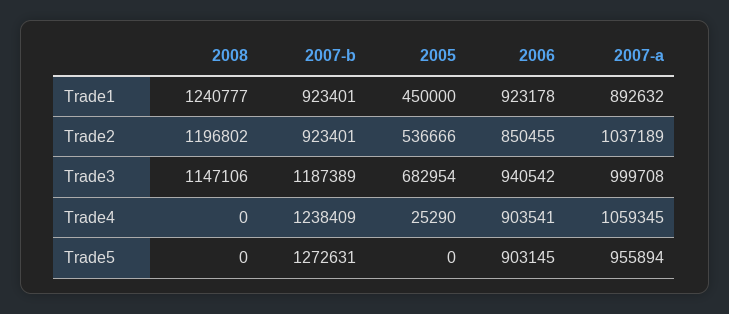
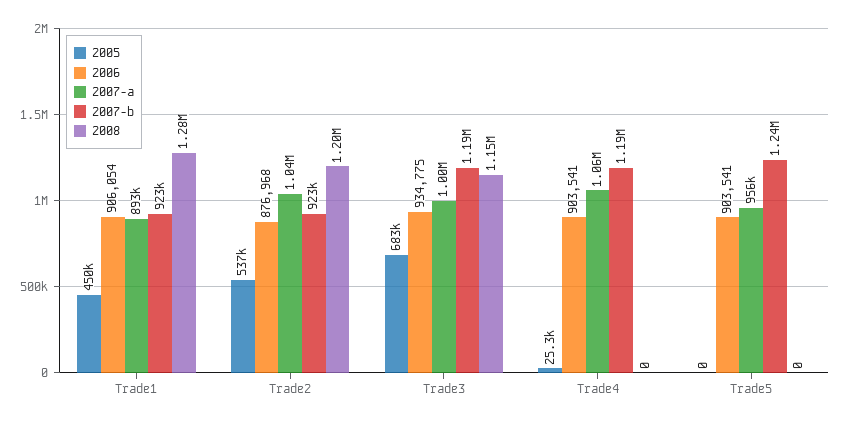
  {
    "2008": {
-     "Trade1": 1240777,
+     "Trade1": 1280000,
      "Trade2": 1196802,
      "Trade3": 1147106,
      "Trade4": 0,
      "Trade5": 0
    },
    "2007-b": {
      "Trade1": 923401,
      "Trade2": 923401,
      "Trade3": 1187389,
-     "Trade4": 1238409,
+     "Trade4": 1190000,
-     "Trade5": 1272631
+     "Trade5": 1240000
    },
    "2005": {
      "Trade1": 450000,
      "Trade2": 536666,
      "Trade3": 682954,
      "Trade4": 25290,
      "Trade5": 0
    },
    "2006": {
-     "Trade1": 923178,
+     "Trade1": 906054,
-     "Trade2": 850455,
+     "Trade2": 876968,
-     "Trade3": 940542,
+     "Trade3": 934775,
      "Trade4": 903541,
-     "Trade5": 903145
+     "Trade5": 903541
    },
    "2007-a": {
      "Trade1": 892632,
      "Trade2": 1037189,
      "Trade3": 999708,
      "Trade4": 1059345,
      "Trade5": 955894
    }
  }

